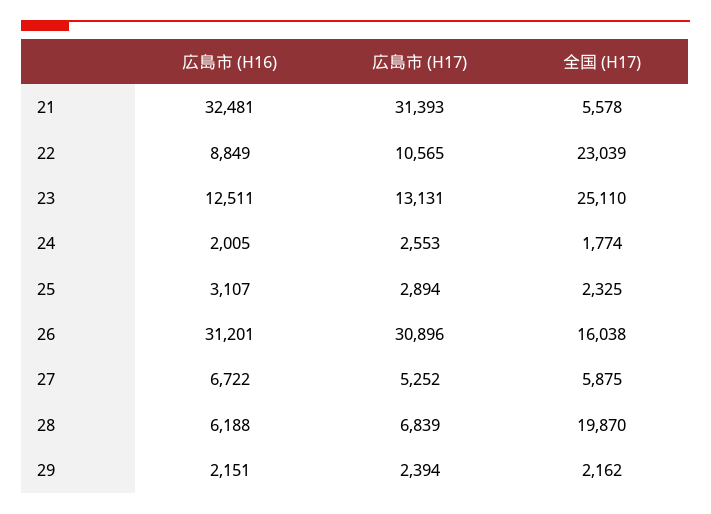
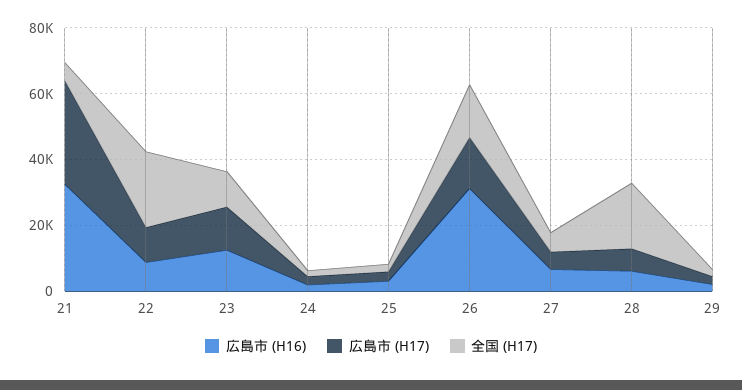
  {
    "広島市 (H16)": {
      "21": 32481,
      "22": 8849,
      "23": 12511,
      "24": 2005,
      "25": 3107,
      "26": 31201,
      "27": 6722,
      "28": 6188,
      "29": 2151
    },
    "広島市 (H17)": {
      "21": 31393,
      "22": 10565,
      "23": 13131,
      "24": 2553,
      "25": 2894,
-     "26": 30896,
+     "26": 15000,
      "27": 5252,
      "28": 6839,
      "29": 2394
    },
    "全国 (H17)": {
      "21": 5578,
      "22": 23039,
-     "23": 25110,
+     "23": 10000,
      "24": 1774,
      "25": 2325,
      "26": 16038,
      "27": 5875,
      "28": 19870,
      "29": 2162
    }
  }

